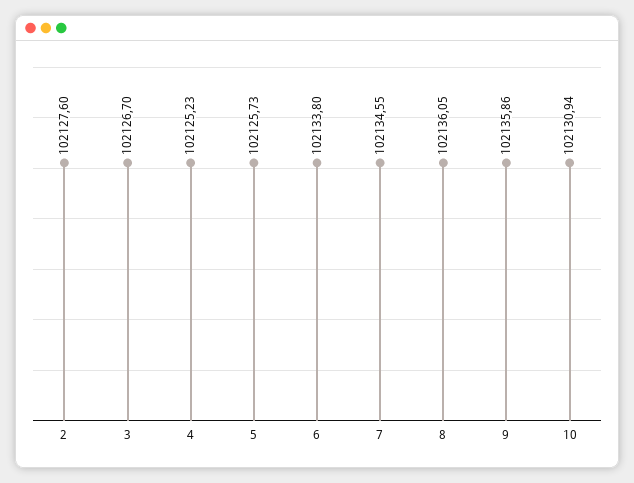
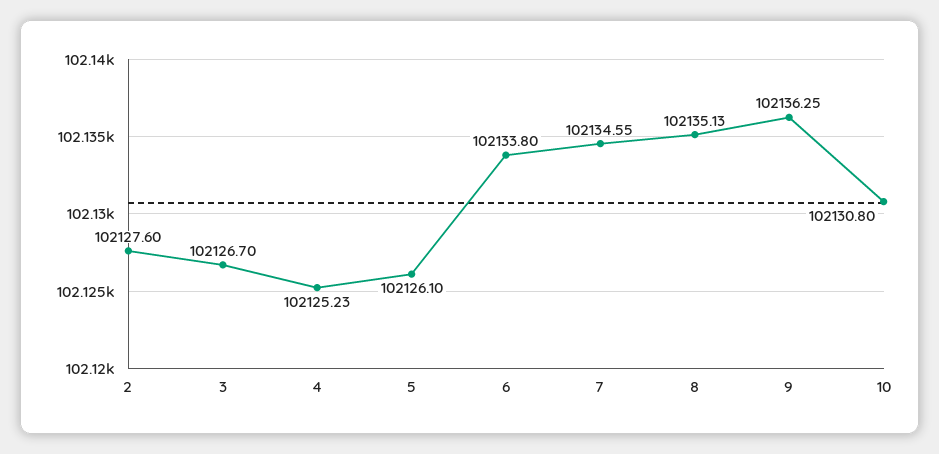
  {
    "2": 102127.6,
    "3": 102126.7,
    "4": 102125.23,
-   "5": 102125.73,
+   "5": 102126.1,
    "6": 102133.8,
    "7": 102134.55,
-   "8": 102136.05,
+   "8": 102135.13,
-   "9": 102135.86,
+   "9": 102136.25,
-   "10": 102130.94
+   "10": 102130.8
  }

